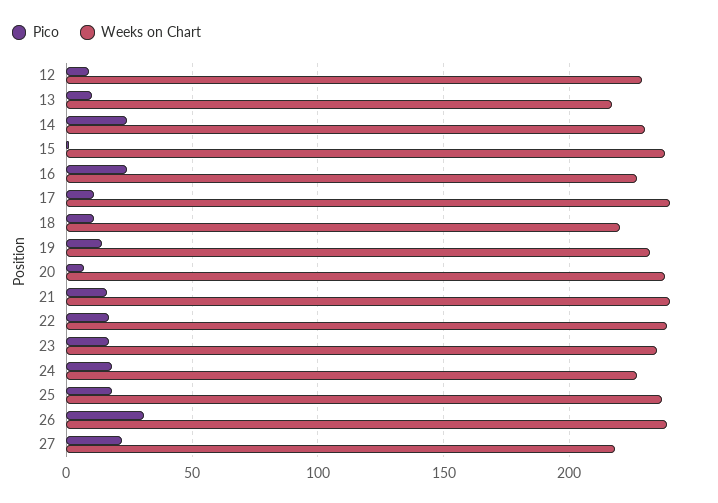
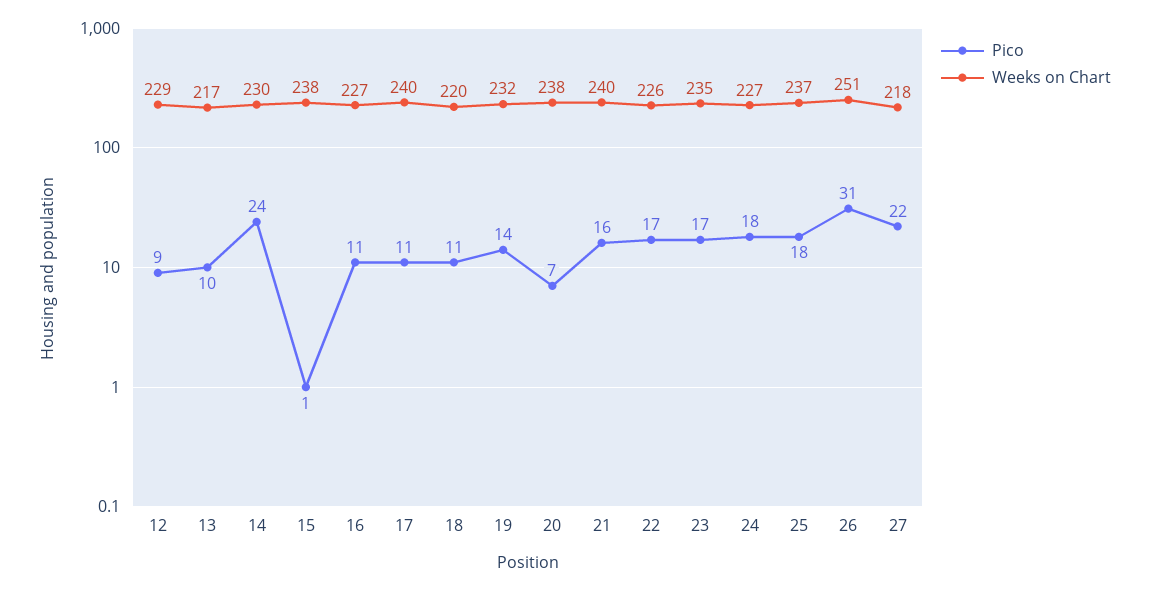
  {
    "Pico": {
      "12": 9,
      "13": 10,
      "14": 24,
      "15": 1,
-     "16": 25,
+     "16": 11,
      "17": 11,
      "18": 11,
      "19": 14,
      "20": 7,
      "21": 16,
      "22": 17,
      "23": 17,
      "24": 18,
      "25": 18,
      "26": 31,
      "27": 22
    },
    "Weeks on Chart": {
      "12": 229,
      "13": 217,
      "14": 230,
      "15": 238,
      "16": 227,
      "17": 240,
      "18": 220,
      "19": 232,
      "20": 238,
      "21": 240,
-     "22": 240,
+     "22": 226,
      "23": 235,
      "24": 227,
      "25": 237,
-     "26": 240,
+     "26": 251,
      "27": 218
    }
  }

